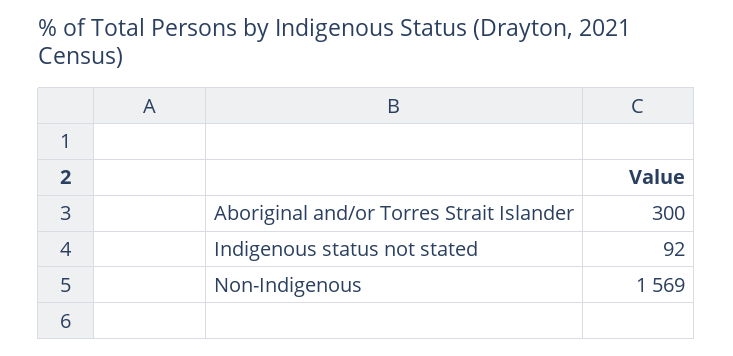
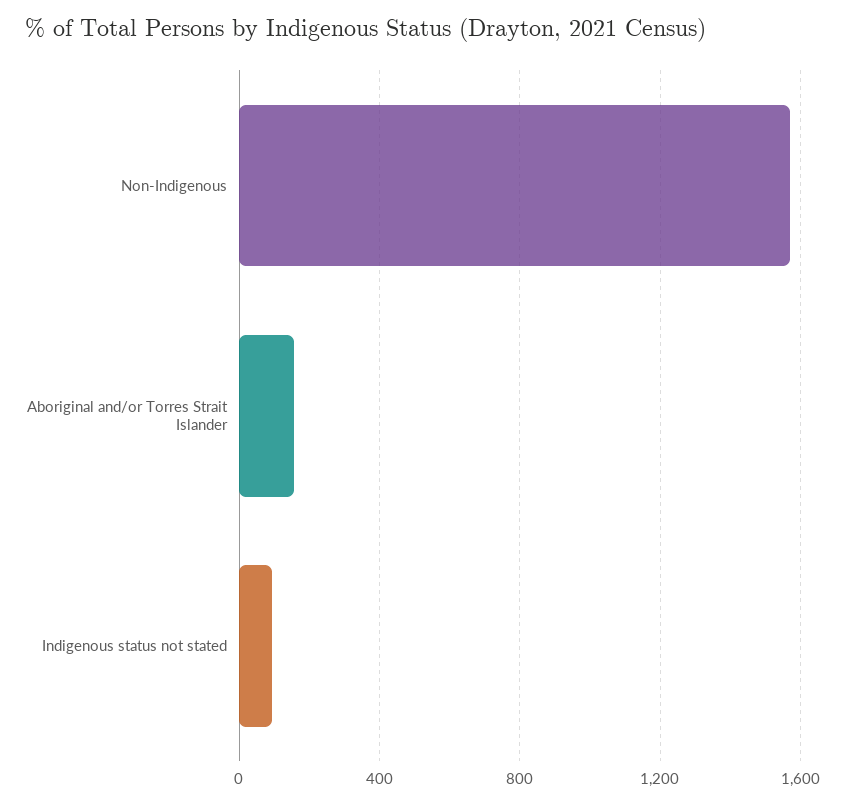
  {
-   "Aboriginal and/or Torres Strait Islander": 300,
+   "Aboriginal and/or Torres Strait Islander": 150,
    "Indigenous status not stated": 92,
    "Non-Indigenous": 1569
  }

